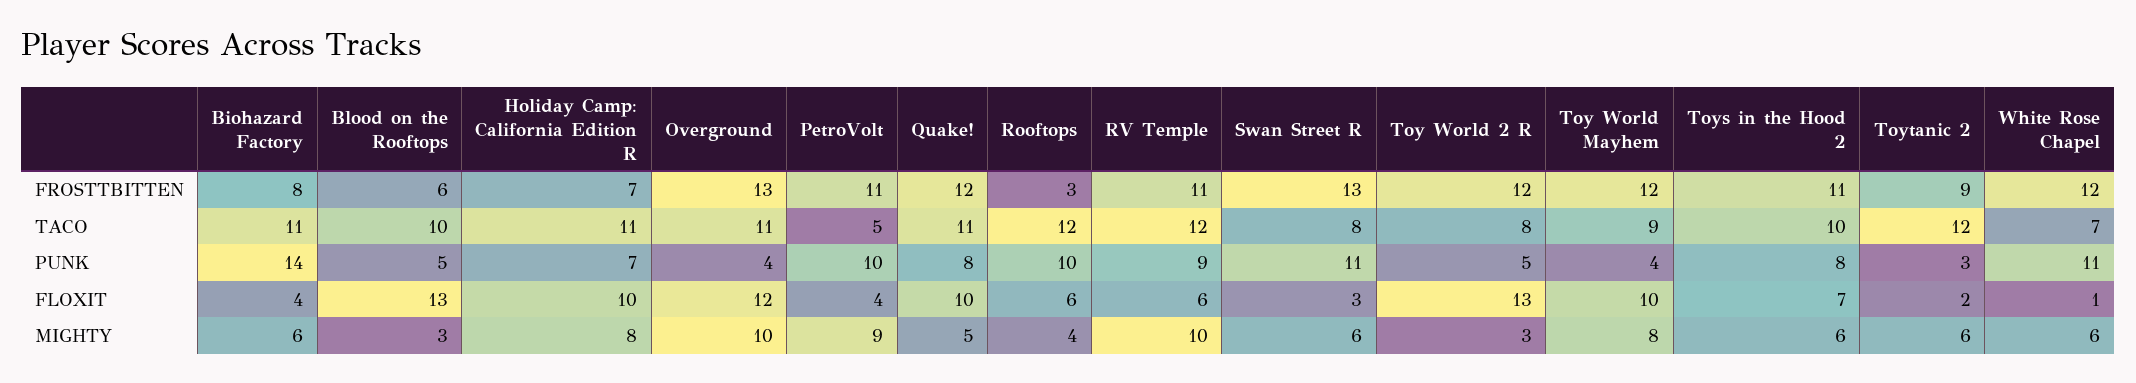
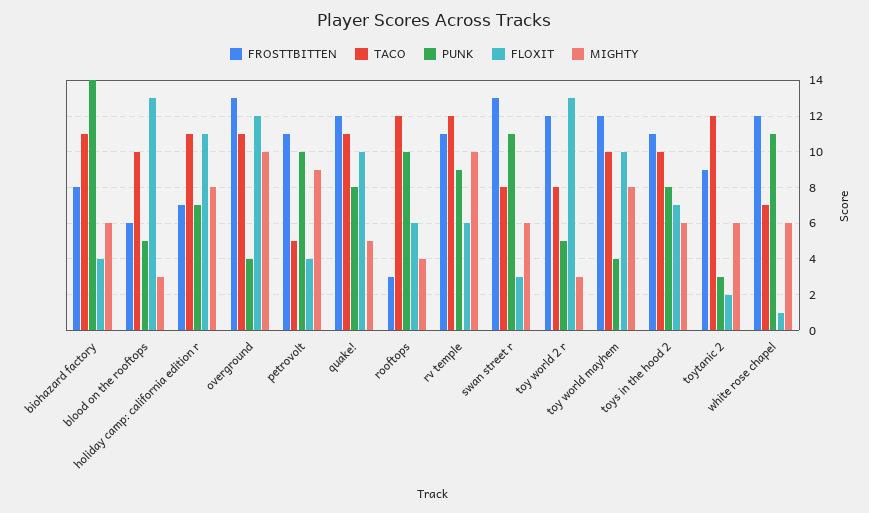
  {
    "FROSTTBITTEN": {
      "Biohazard Factory": 8,
      "Blood on the Rooftops": 6,
      "Holiday Camp: California Edition R": 7,
      "Overground": 13,
      "PetroVolt": 11,
      "Quake!": 12,
      "Rooftops": 3,
      "RV Temple": 11,
      "Swan Street R": 13,
      "Toy World 2 R": 12,
      "Toy World Mayhem": 12,
      "Toys in the Hood 2": 11,
      "Toytanic 2": 9,
      "White Rose Chapel": 12
    },
    "TACO": {
      "Biohazard Factory": 11,
      "Blood on the Rooftops": 10,
      "Holiday Camp: California Edition R": 11,
      "Overground": 11,
      "PetroVolt": 5,
      "Quake!": 11,
      "Rooftops": 12,
      "RV Temple": 12,
      "Swan Street R": 8,
      "Toy World 2 R": 8,
-     "Toy World Mayhem": 9,
+     "Toy World Mayhem": 10,
      "Toys in the Hood 2": 10,
      "Toytanic 2": 12,
      "White Rose Chapel": 7
    },
    "PUNK": {
      "Biohazard Factory": 14,
      "Blood on the Rooftops": 5,
      "Holiday Camp: California Edition R": 7,
      "Overground": 4,
      "PetroVolt": 10,
      "Quake!": 8,
      "Rooftops": 10,
      "RV Temple": 9,
      "Swan Street R": 11,
      "Toy World 2 R": 5,
      "Toy World Mayhem": 4,
      "Toys in the Hood 2": 8,
      "Toytanic 2": 3,
      "White Rose Chapel": 11
    },
    "FLOXIT": {
      "Biohazard Factory": 4,
      "Blood on the Rooftops": 13,
-     "Holiday Camp: California Edition R": 10,
+     "Holiday Camp: California Edition R": 11,
      "Overground": 12,
      "PetroVolt": 4,
      "Quake!": 10,
      "Rooftops": 6,
      "RV Temple": 6,
      "Swan Street R": 3,
      "Toy World 2 R": 13,
      "Toy World Mayhem": 10,
      "Toys in the Hood 2": 7,
      "Toytanic 2": 2,
      "White Rose Chapel": 1
    },
    "MIGHTY": {
      "Biohazard Factory": 6,
      "Blood on the Rooftops": 3,
      "Holiday Camp: California Edition R": 8,
      "Overground": 10,
      "PetroVolt": 9,
      "Quake!": 5,
      "Rooftops": 4,
      "RV Temple": 10,
      "Swan Street R": 6,
      "Toy World 2 R": 3,
      "Toy World Mayhem": 8,
      "Toys in the Hood 2": 6,
      "Toytanic 2": 6,
      "White Rose Chapel": 6
    }
  }

